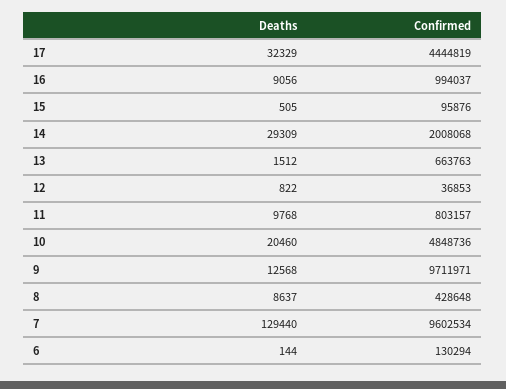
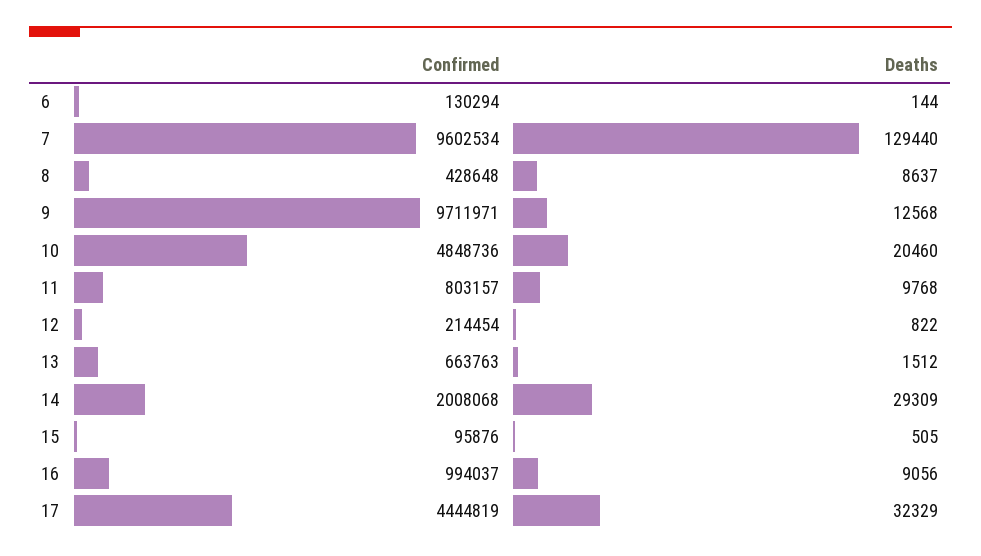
  {
    "Deaths": {
      "17": 32329,
      "16": 9056,
      "15": 505,
      "14": 29309,
      "13": 1512,
      "12": 822,
      "11": 9768,
      "10": 20460,
      "9": 12568,
      "8": 8637,
      "7": 129440,
      "6": 144
    },
    "Confirmed": {
      "17": 4444819,
      "16": 994037,
      "15": 95876,
      "14": 2008068,
      "13": 663763,
-     "12": 36853,
+     "12": 214454,
      "11": 803157,
      "10": 4848736,
      "9": 9711971,
      "8": 428648,
      "7": 9602534,
      "6": 130294
    }
  }

